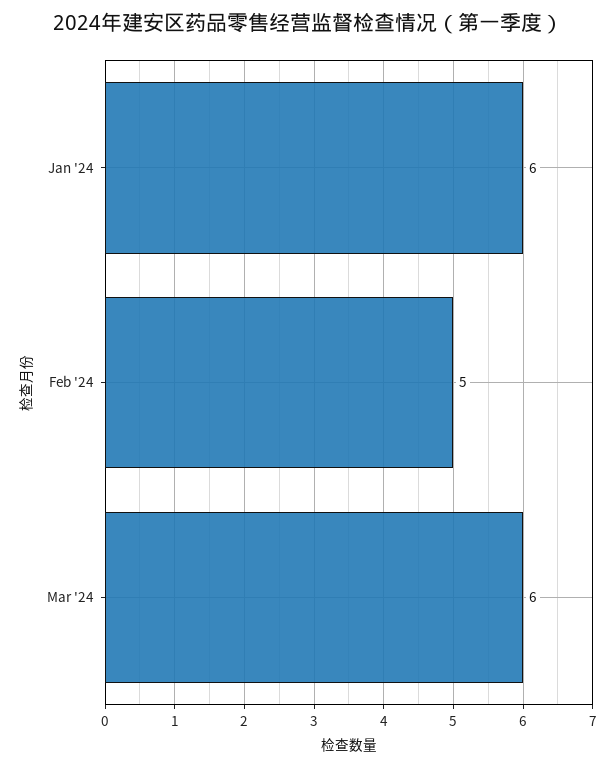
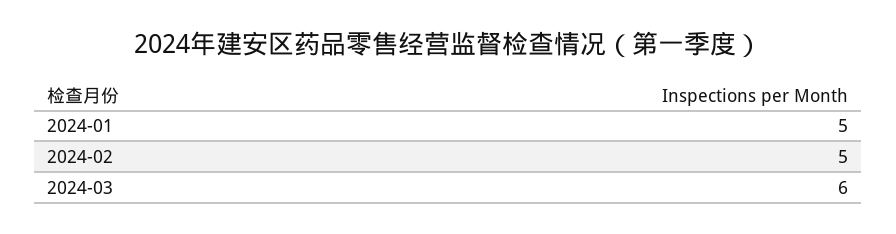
  {
-   "Jan '24": 6,
+   "Jan '24": 5,
    "Feb '24": 5,
    "Mar '24": 6
  }

